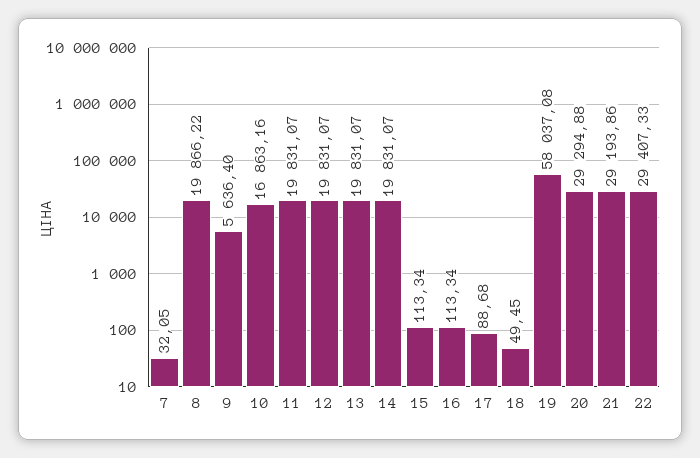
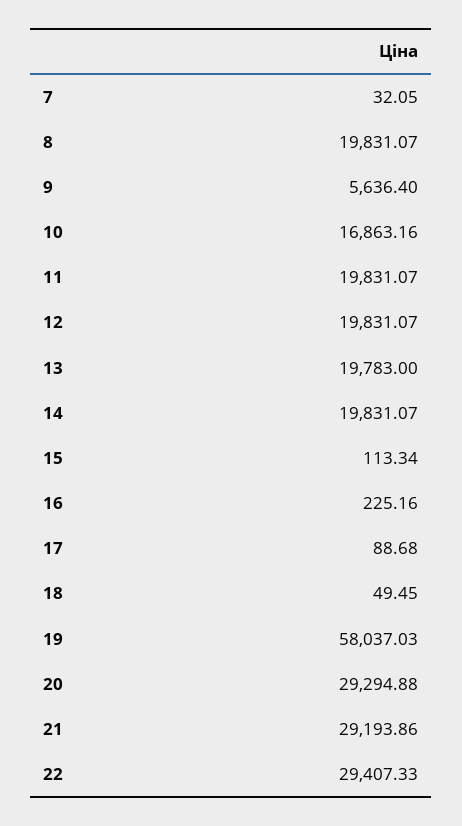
  {
    "7": 32.05,
-   "8": 19866.22,
+   "8": 19831.07,
    "9": 5636.4,
    "10": 16863.16,
    "11": 19831.07,
    "12": 19831.07,
-   "13": 19831.07,
+   "13": 19783,
    "14": 19831.07,
    "15": 113.34,
-   "16": 113.34,
+   "16": 225.16,
    "17": 88.68,
    "18": 49.45,
-   "19": 58037.08,
+   "19": 58037.03,
    "20": 29294.88,
    "21": 29193.86,
    "22": 29407.33
  }

